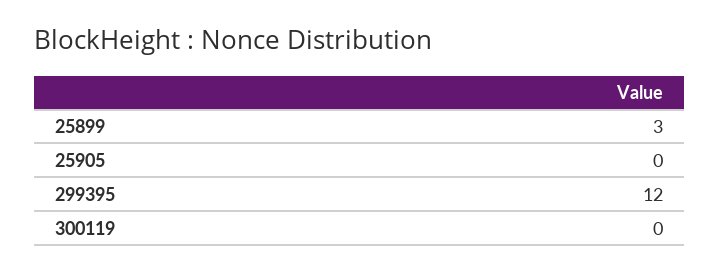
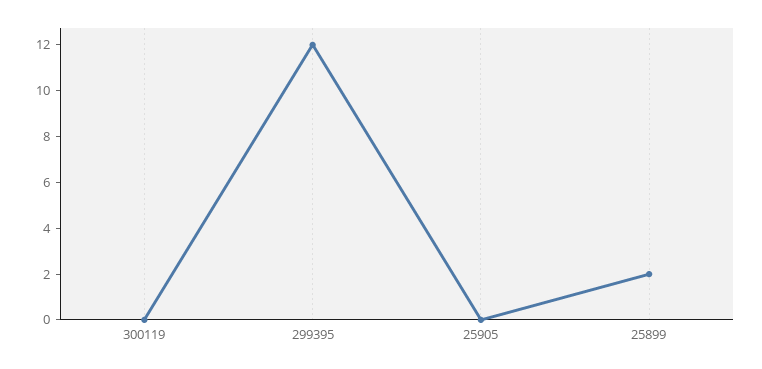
  {
-   "25899": 3,
+   "25899": 2,
    "25905": 0,
    "299395": 12,
    "300119": 0
  }

